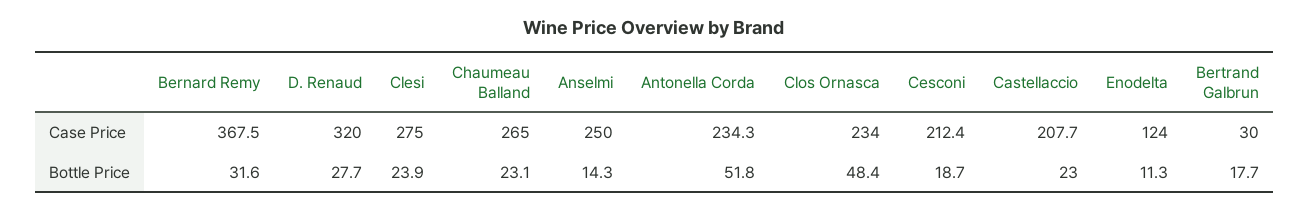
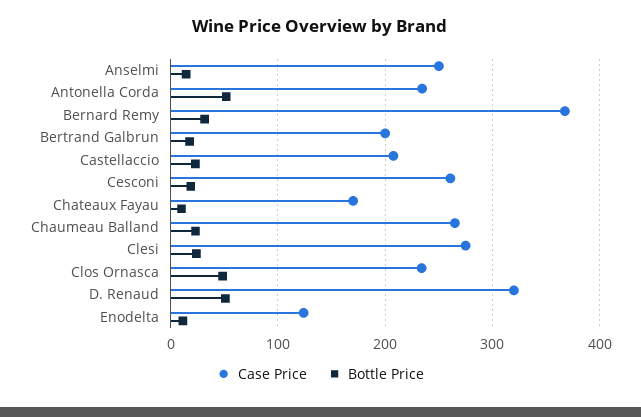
  {
    "Case Price": {
      "Bernard Remy": 367.5,
      "D. Renaud": 320,
      "Clesi": 275,
      "Chaumeau Balland": 265,
      "Anselmi": 250,
      "Antonella Corda": 234.3,
      "Clos Ornasca": 234,
-     "Cesconi": 212.4,
+     "Cesconi": 260,
      "Castellaccio": 207.7,
      "Enodelta": 124,
-     "Bertrand Galbrun": 30
+     "Bertrand Galbrun": 200,
+     "Chateaux Fayau": 170
    },
    "Bottle Price": {
      "Bernard Remy": 31.6,
-     "D. Renaud": 27.7,
+     "D. Renaud": 50,
      "Clesi": 23.9,
      "Chaumeau Balland": 23.1,
      "Anselmi": 14.3,
      "Antonella Corda": 51.8,
      "Clos Ornasca": 48.4,
      "Cesconi": 18.7,
      "Castellaccio": 23,
      "Enodelta": 11.3,
-     "Bertrand Galbrun": 17.7
+     "Bertrand Galbrun": 17.7,
+     "Chateaux Fayau": 10
    }
  }

